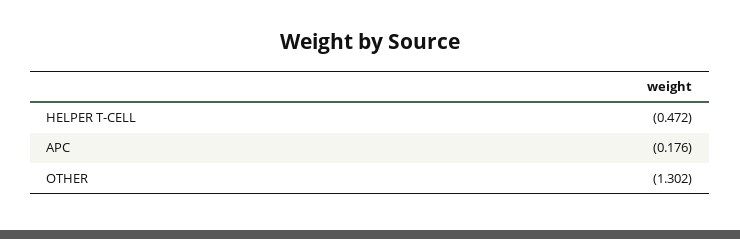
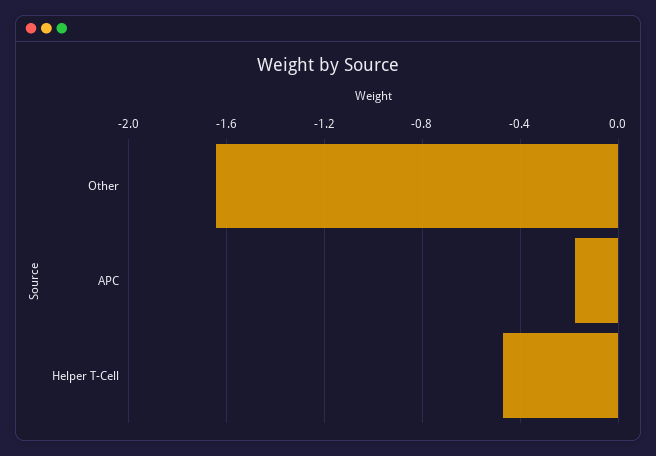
  {
    "HELPER T-CELL": -0.472,
    "APC": -0.176,
-   "OTHER": -1.302
+   "OTHER": -1.65
  }

